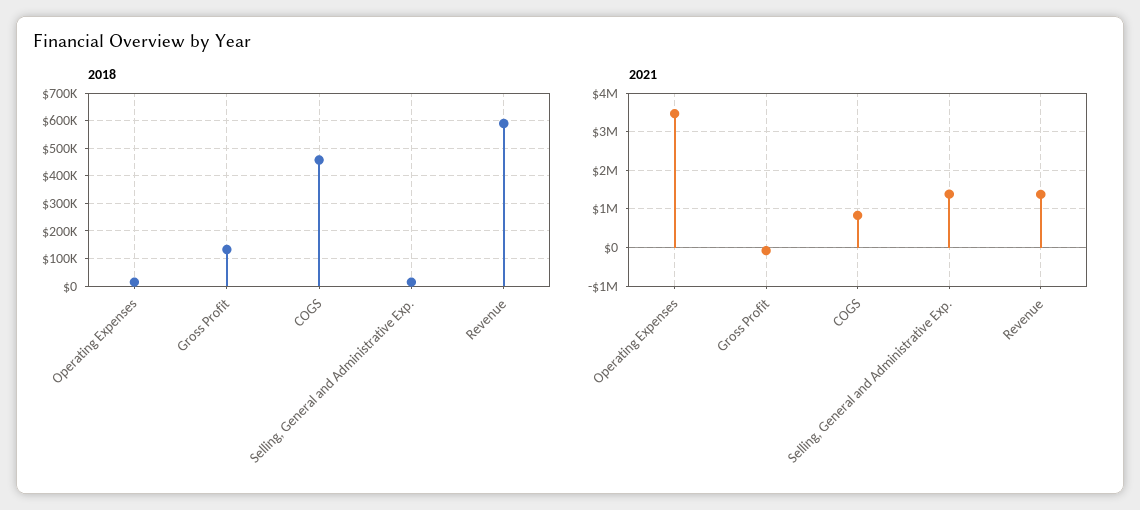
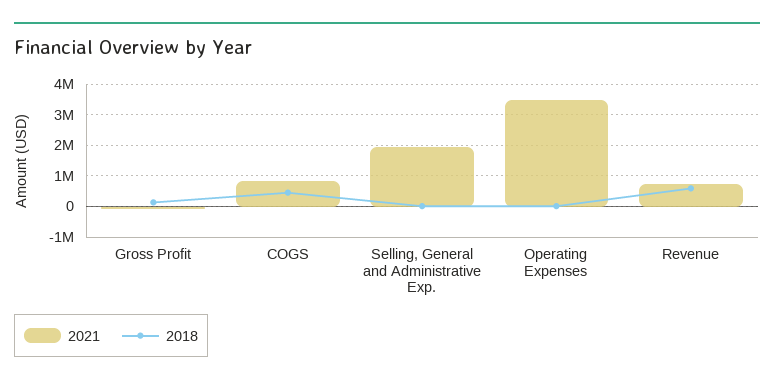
  {
    "2018": {
      "Operating Expenses": 25000,
      "Gross Profit": 125000,
      "COGS": 450000,
      "Selling, General and Administrative Exp.": 25000,
      "Revenue": 600000
    },
    "2021": {
      "Operating Expenses": 3400000,
      "Gross Profit": 0,
      "COGS": 800000,
-     "Selling, General and Administrative Exp.": 1400000,
+     "Selling, General and Administrative Exp.": 2000000,
-     "Revenue": 1400000
+     "Revenue": 800000
    }
  }

